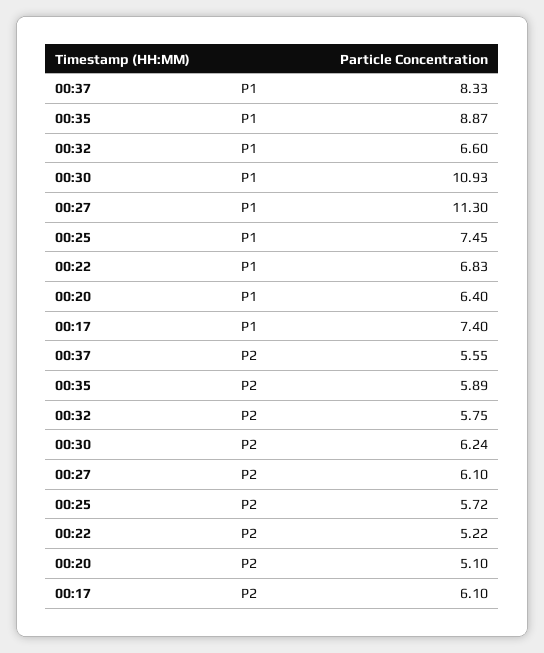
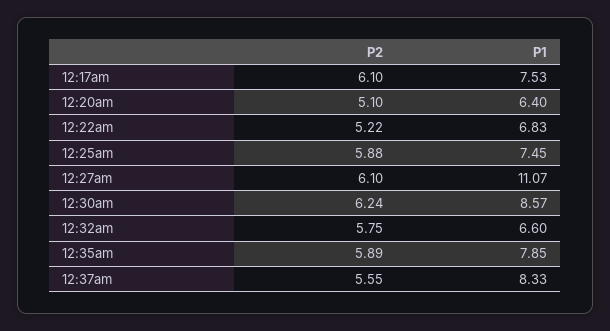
  {
    "00:37": {
      "P1": 8.33,
      "P2": 5.55
    },
    "00:35": {
-     "P1": 8.87,
+     "P1": 7.85,
      "P2": 5.89
    },
    "00:32": {
      "P1": 6.6,
      "P2": 5.75
    },
    "00:30": {
-     "P1": 10.93,
+     "P1": 8.57,
      "P2": 6.24
    },
    "00:27": {
-     "P1": 11.3,
+     "P1": 11.07,
      "P2": 6.1
    },
    "00:25": {
      "P1": 7.45,
-     "P2": 5.72
+     "P2": 5.88
    },
    "00:22": {
      "P1": 6.83,
      "P2": 5.22
    },
    "00:20": {
      "P1": 6.4,
      "P2": 5.1
    },
    "00:17": {
-     "P1": 7.4,
+     "P1": 7.53,
      "P2": 6.1
    }
  }

